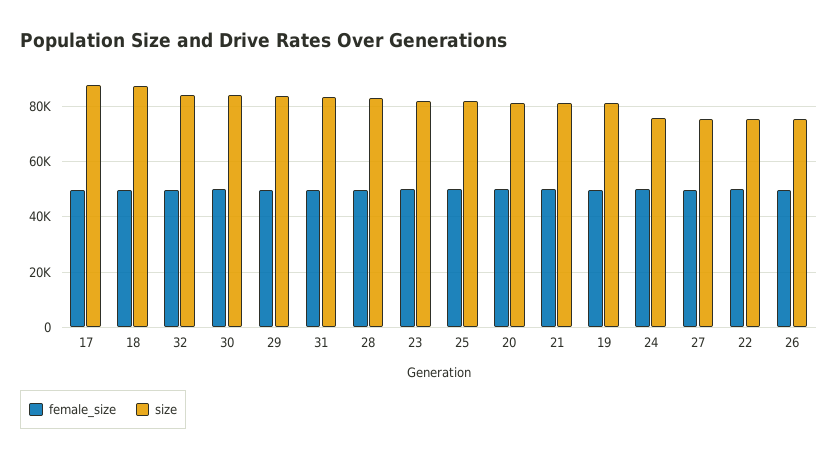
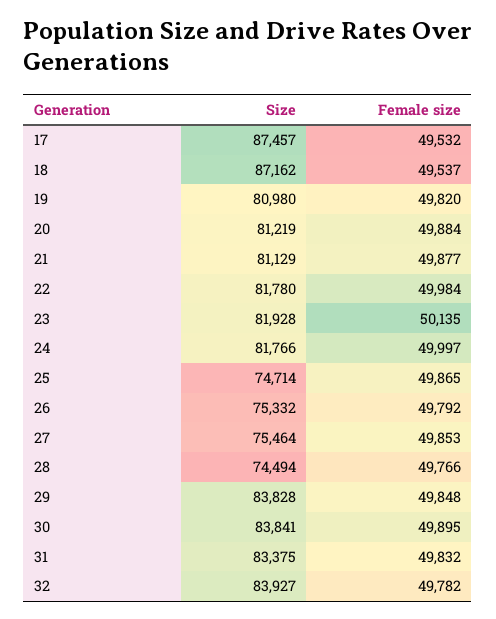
  {
    "female_size": {
      "17": 49532,
      "18": 49537,
      "32": 49782,
      "30": 49895,
      "29": 49848,
      "31": 49832,
      "28": 49766,
      "23": 50135,
      "25": 49865,
      "20": 49884,
      "21": 49877,
      "19": 49820,
      "24": 49997,
      "27": 49853,
      "22": 49984,
      "26": 49792
    },
    "size": {
      "17": 87457,
      "18": 87162,
      "32": 83927,
      "30": 83841,
      "29": 83828,
      "31": 83375,
-     "28": 82500,
+     "28": 74494,
      "23": 81928,
-     "25": 82500,
+     "25": 74714,
      "20": 81219,
      "21": 81129,
      "19": 80980,
-     "24": 75000,
+     "24": 81766,
      "27": 75464,
-     "22": 75000,
+     "22": 81780,
      "26": 75332
    }
  }

